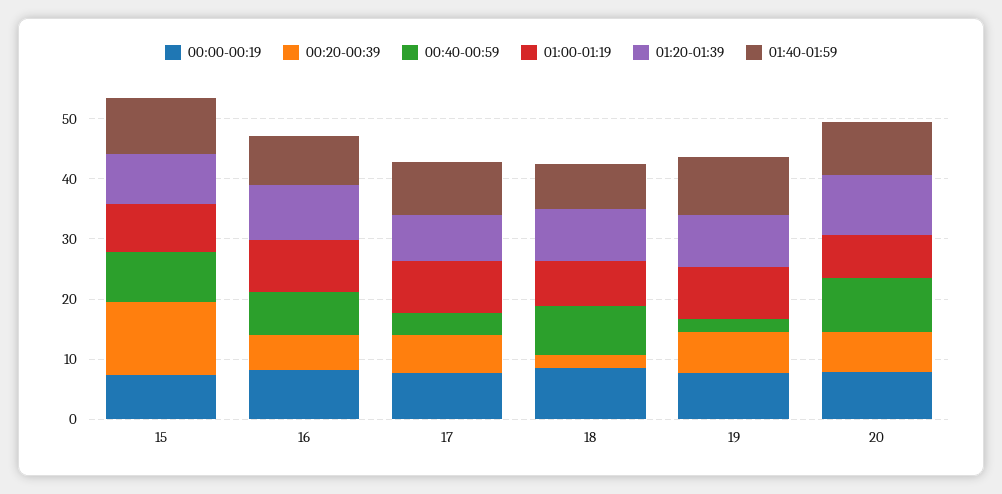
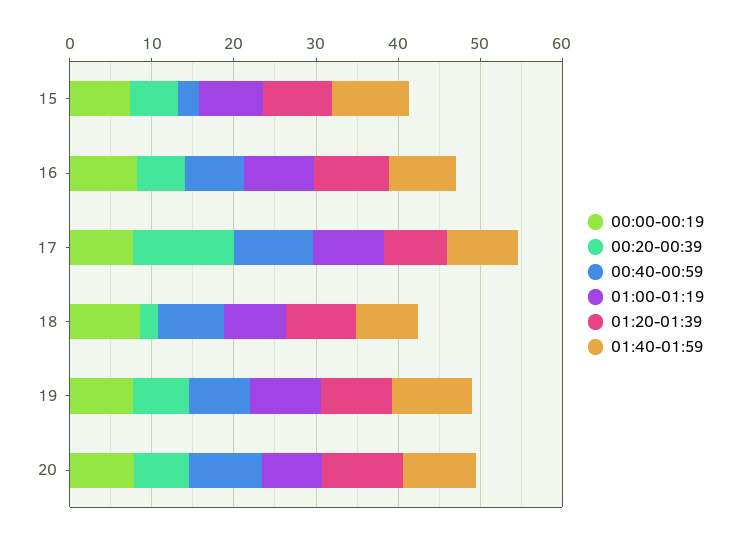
  {
    "00:00-00:19": {
      "15": 8,
      "16": 8,
      "17": 8,
      "18": 8,
      "19": 8,
      "20": 8
    },
    "00:20-00:39": {
-     "15": 12,
+     "15": 6,
      "16": 6,
-     "17": 6,
+     "17": 12,
      "18": 2,
      "19": 6,
      "20": 6
    },
    "00:40-00:59": {
-     "15": 8,
+     "15": 2,
      "16": 8,
-     "17": 4,
+     "17": 10,
      "18": 8,
-     "19": 2,
+     "19": 8,
      "20": 8
    },
    "01:00-01:19": {
      "15": 8,
      "16": 8,
      "17": 8,
      "18": 8,
      "19": 8,
      "20": 8
    },
    "01:20-01:39": {
      "15": 8,
      "16": 10,
      "17": 8,
      "18": 8,
      "19": 8,
      "20": 10
    },
    "01:40-01:59": {
      "15": 10,
      "16": 8,
      "17": 8,
      "18": 8,
      "19": 10,
      "20": 8
    }
  }

